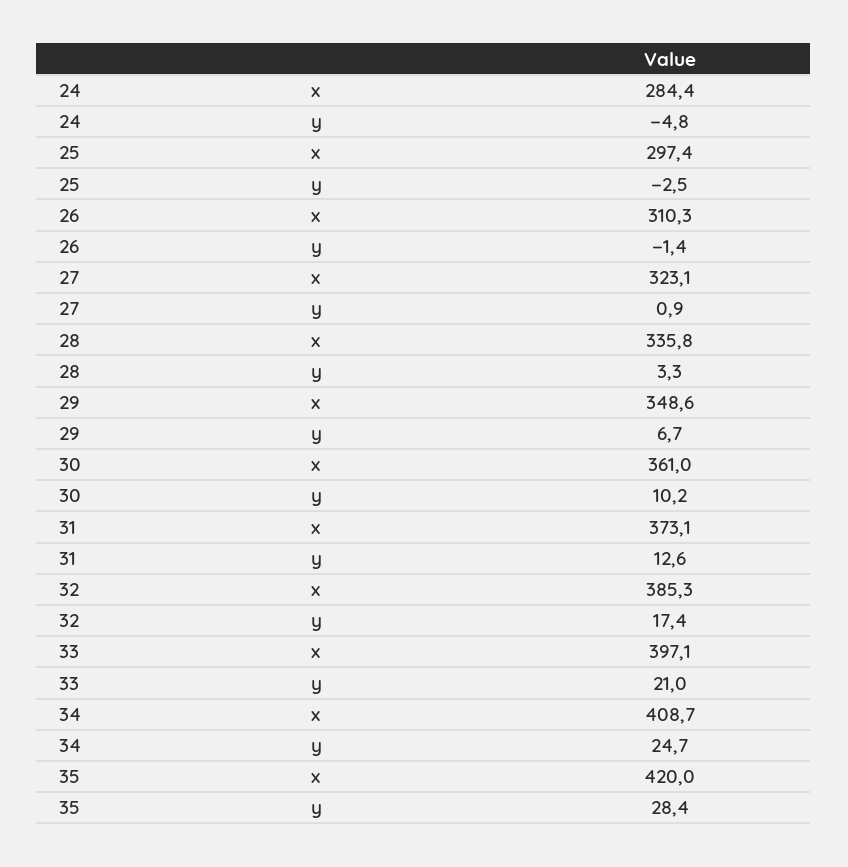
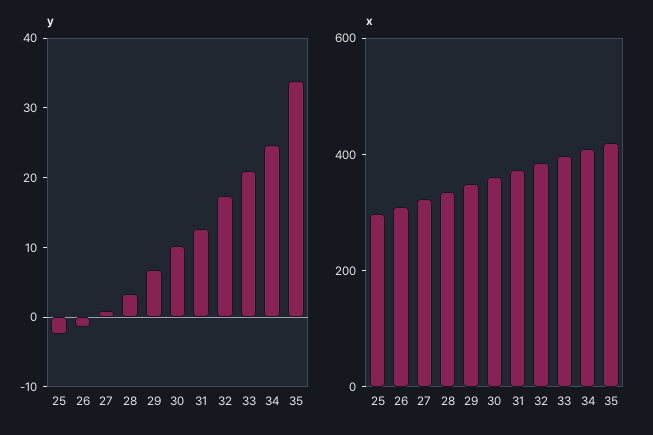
  {
    "x": {
-     "24": 284.4,
      "25": 297.4,
      "26": 310.3,
      "27": 323.1,
      "28": 335.8,
      "29": 348.6,
      "30": 361,
      "31": 373.1,
      "32": 385.3,
      "33": 397.1,
      "34": 408.7,
      "35": 420
    },
    "y": {
-     "24": -4.8,
      "25": -2.5,
      "26": -1.4,
      "27": 0.9,
      "28": 3.3,
      "29": 6.7,
      "30": 10.2,
      "31": 12.6,
      "32": 17.4,
      "33": 21,
      "34": 24.7,
-     "35": 28.4
+     "35": 34
    }
  }

